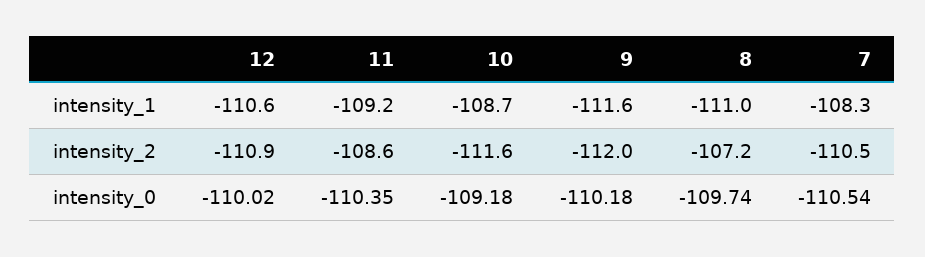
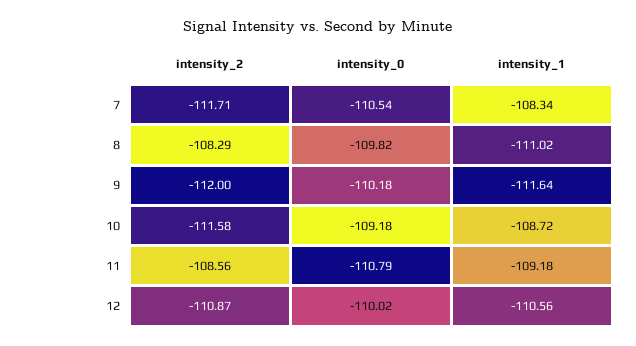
  {
    "12": {
      "intensity_1": -110.56,
      "intensity_2": -110.87,
      "intensity_0": -110.02
    },
    "11": {
      "intensity_1": -109.18,
      "intensity_2": -108.56,
-     "intensity_0": -110.35
+     "intensity_0": -110.79
    },
    "10": {
      "intensity_1": -108.72,
      "intensity_2": -111.58,
      "intensity_0": -109.18
    },
    "9": {
      "intensity_1": -111.64,
      "intensity_2": -112,
      "intensity_0": -110.18
    },
    "8": {
      "intensity_1": -111.02,
-     "intensity_2": -107.2,
+     "intensity_2": -108.29,
-     "intensity_0": -109.74
+     "intensity_0": -109.82
    },
    "7": {
      "intensity_1": -108.34,
-     "intensity_2": -110.5,
+     "intensity_2": -111.71,
      "intensity_0": -110.54
    }
  }

